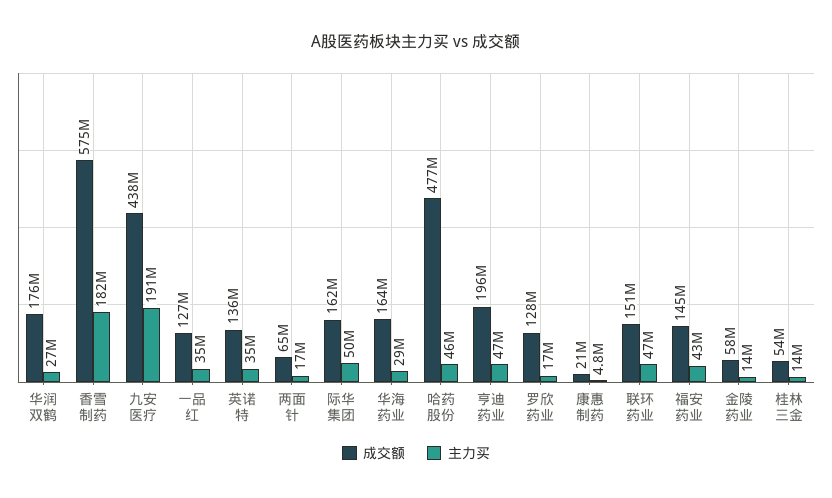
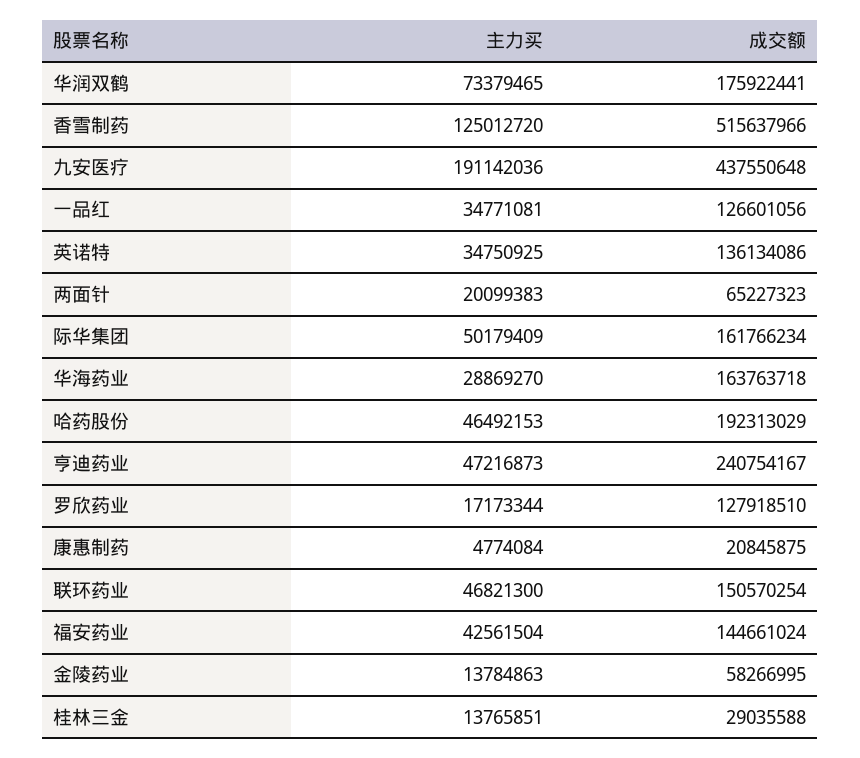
  {
    "成交额": {
      "华润双鹤": 175922441,
-     "香雪制药": 575000000,
+     "香雪制药": 515637966,
      "九安医疗": 437550648,
      "一品红": 126601056,
      "英诺特": 136134086,
      "两面针": 65227323,
      "际华集团": 161766234,
      "华海药业": 163763718,
-     "哈药股份": 477000000,
+     "哈药股份": 192313029,
-     "亨迪药业": 196000000,
+     "亨迪药业": 240754167,
      "罗欣药业": 127918510,
      "康惠制药": 20845875,
      "联环药业": 150570254,
      "福安药业": 144661024,
      "金陵药业": 58266995,
-     "桂林三金": 54000000
+     "桂林三金": 29035588
    },
    "主力买": {
-     "华润双鹤": 27000000,
+     "华润双鹤": 73379465,
-     "香雪制药": 182000000,
+     "香雪制药": 125012720,
      "九安医疗": 191142036,
      "一品红": 34771081,
      "英诺特": 34750925,
-     "两面针": 17000000,
+     "两面针": 20099383,
      "际华集团": 50179409,
      "华海药业": 28869270,
      "哈药股份": 46492153,
      "亨迪药业": 47216873,
      "罗欣药业": 17173344,
      "康惠制药": 4774084,
      "联环药业": 46821300,
      "福安药业": 42561504,
      "金陵药业": 13784863,
      "桂林三金": 13765851
    }
  }

